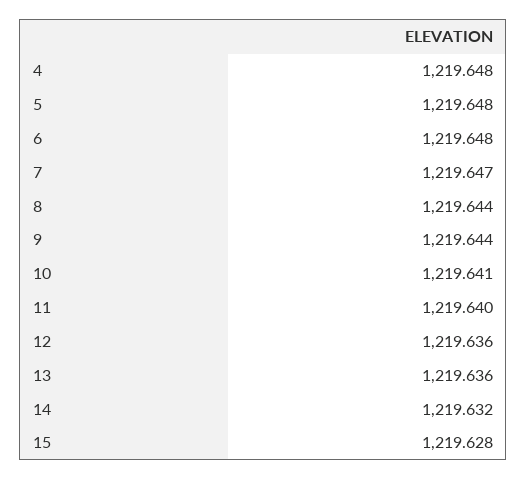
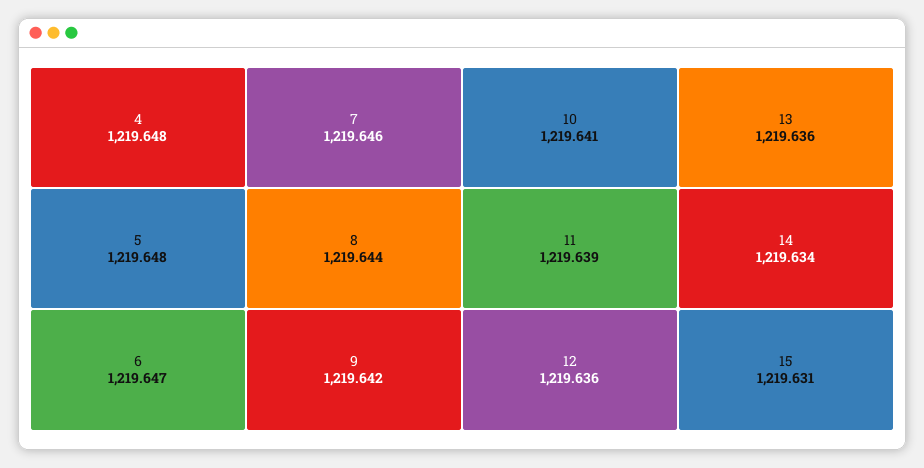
  {
    "4": 1219.648,
    "5": 1219.648,
-   "6": 1219.648,
+   "6": 1219.647,
-   "7": 1219.647,
+   "7": 1219.646,
    "8": 1219.644,
-   "9": 1219.644,
+   "9": 1219.642,
    "10": 1219.641,
-   "11": 1219.64,
+   "11": 1219.639,
    "12": 1219.636,
    "13": 1219.636,
-   "14": 1219.632,
+   "14": 1219.634,
-   "15": 1219.628
+   "15": 1219.631
  }

